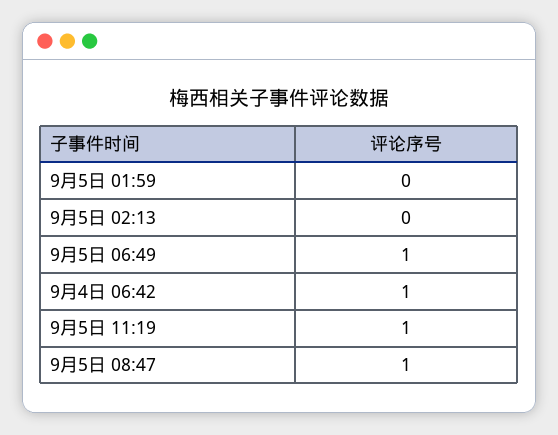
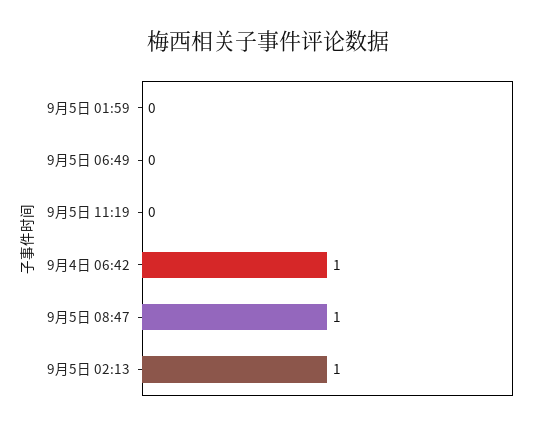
  {
    "9月5日 01:59": 0,
-   "9月5日 02:13": 0,
+   "9月5日 02:13": 1,
-   "9月5日 06:49": 1,
+   "9月5日 06:49": 0,
    "9月4日 06:42": 1,
-   "9月5日 11:19": 1,
+   "9月5日 11:19": 0,
    "9月5日 08:47": 1
  }

